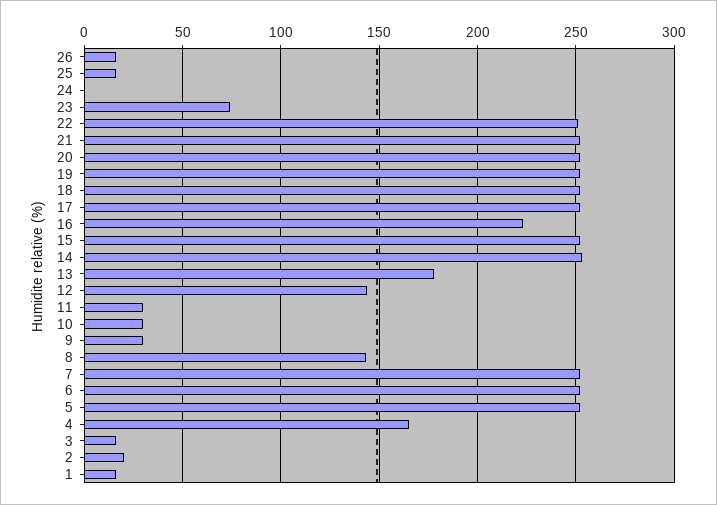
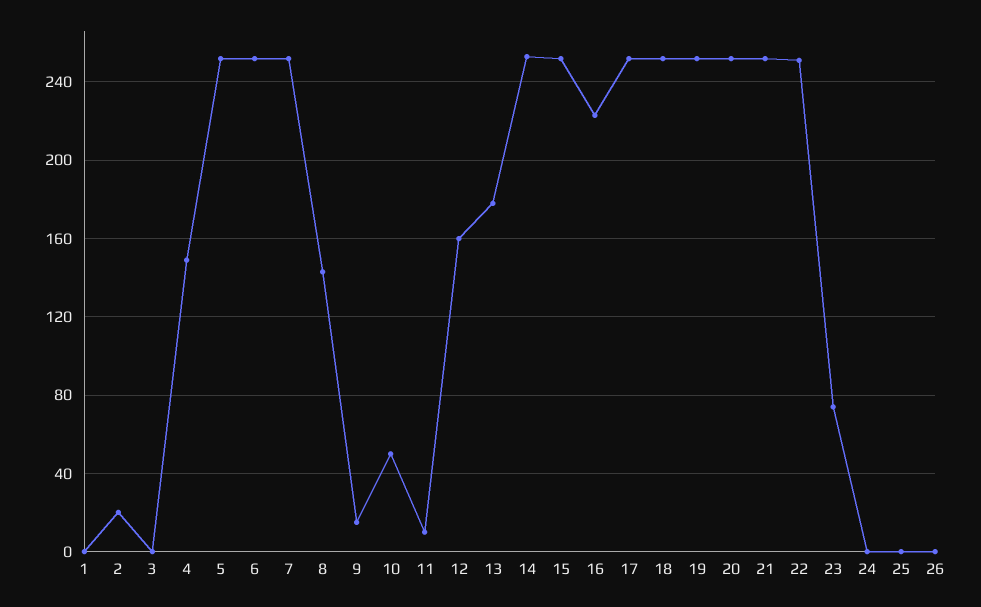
  {
-   "26": 15,
+   "26": 0,
-   "25": 15,
+   "25": 0,
    "24": 0,
    "23": 75,
    "22": 250,
    "21": 250,
    "20": 250,
    "19": 250,
    "18": 250,
    "17": 250,
    "16": 225,
    "15": 250,
    "14": 255,
    "13": 180,
-   "12": 145,
+   "12": 160,
-   "11": 30,
+   "11": 10,
-   "10": 30,
+   "10": 50,
-   "9": 30,
+   "9": 15,
    "8": 145,
    "7": 250,
    "6": 250,
    "5": 250,
-   "4": 165,
+   "4": 150,
-   "3": 15,
+   "3": 0,
    "2": 20,
-   "1": 15
+   "1": 0
  }

